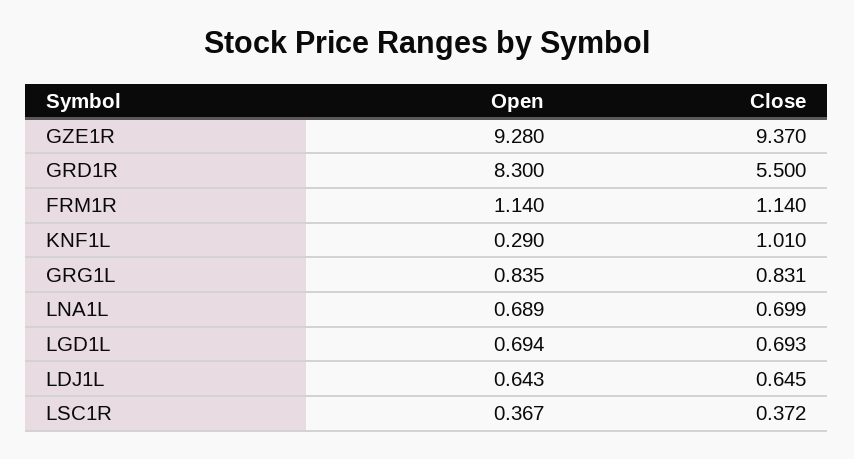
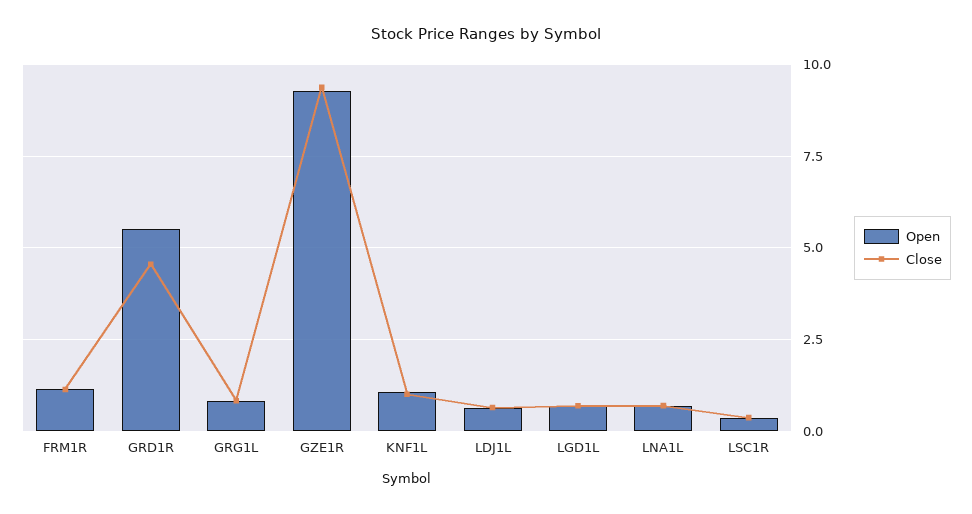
  {
    "Open": {
      "GZE1R": 9.28,
-     "GRD1R": 8.3,
+     "GRD1R": 5.5,
      "FRM1R": 1.14,
-     "KNF1L": 0.29,
+     "KNF1L": 1,
      "GRG1L": 0.835,
      "LNA1L": 0.689,
      "LGD1L": 0.694,
      "LDJ1L": 0.643,
      "LSC1R": 0.367
    },
    "Close": {
      "GZE1R": 9.37,
-     "GRD1R": 5.5,
+     "GRD1R": 4.5,
      "FRM1R": 1.14,
      "KNF1L": 1.01,
      "GRG1L": 0.831,
      "LNA1L": 0.699,
      "LGD1L": 0.693,
      "LDJ1L": 0.645,
      "LSC1R": 0.372
    }
  }

